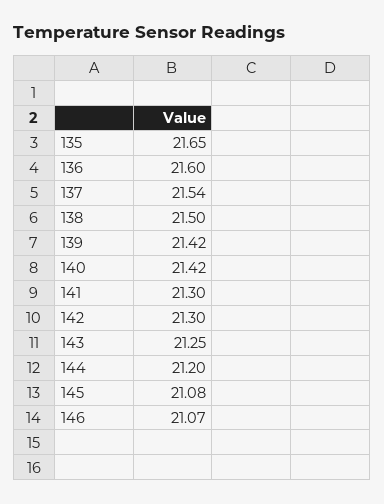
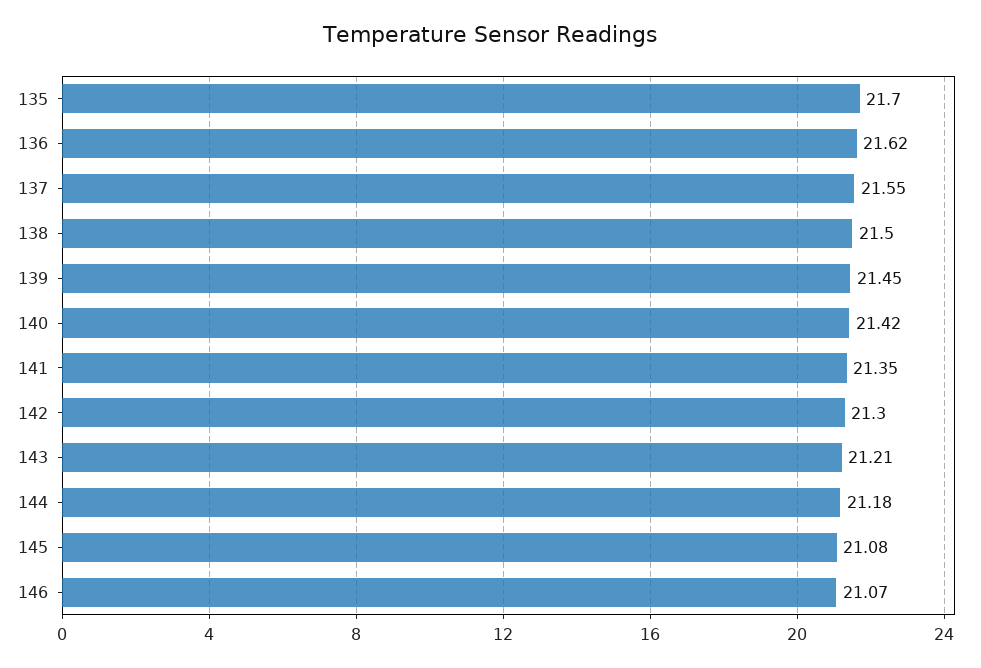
  {
-   "135": 21.65,
+   "135": 21.7,
-   "136": 21.6,
+   "136": 21.62,
-   "137": 21.54,
+   "137": 21.55,
    "138": 21.5,
-   "139": 21.42,
+   "139": 21.45,
    "140": 21.42,
-   "141": 21.3,
+   "141": 21.35,
    "142": 21.3,
-   "143": 21.25,
+   "143": 21.21,
-   "144": 21.2,
+   "144": 21.18,
    "145": 21.08,
    "146": 21.07
  }

